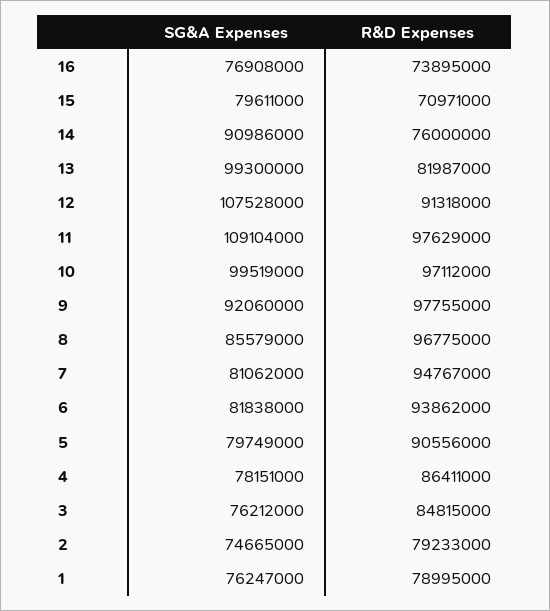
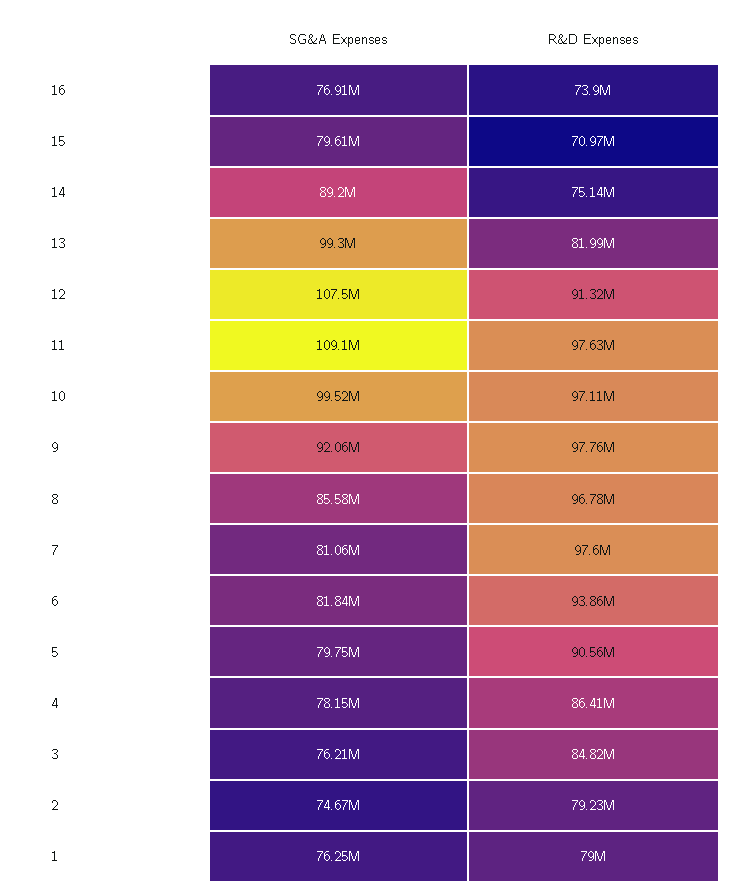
  {
    "SG&A Expenses": {
      "16": 76908000,
      "15": 79611000,
-     "14": 90986000,
+     "14": 89200000,
      "13": 99300000,
      "12": 107528000,
      "11": 109104000,
      "10": 99519000,
      "9": 92060000,
      "8": 85579000,
      "7": 81062000,
      "6": 81838000,
      "5": 79749000,
      "4": 78151000,
      "3": 76212000,
      "2": 74665000,
      "1": 76247000
    },
    "R&D Expenses": {
      "16": 73895000,
      "15": 70971000,
-     "14": 76000000,
+     "14": 75140000,
      "13": 81987000,
      "12": 91318000,
      "11": 97629000,
      "10": 97112000,
      "9": 97755000,
      "8": 96775000,
-     "7": 94767000,
+     "7": 97600000,
      "6": 93862000,
      "5": 90556000,
      "4": 86411000,
      "3": 84815000,
      "2": 79233000,
      "1": 78995000
    }
  }

